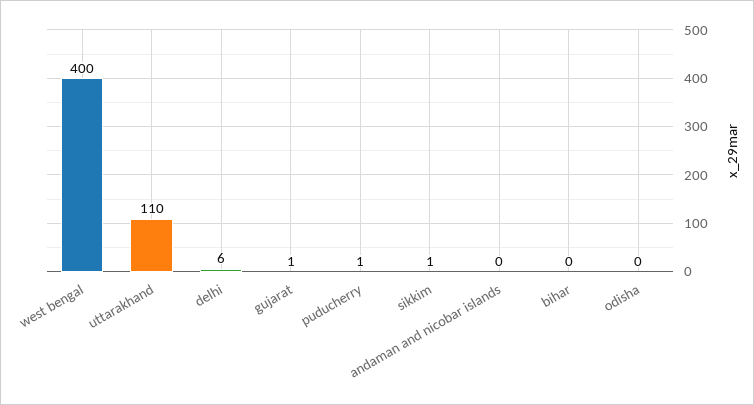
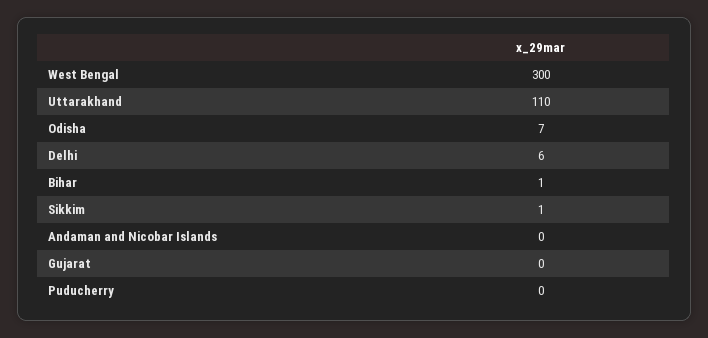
  {
-   "west bengal": 400,
+   "west bengal": 300,
    "uttarakhand": 110,
    "delhi": 6,
-   "gujarat": 1,
+   "gujarat": 0,
-   "puducherry": 1,
+   "puducherry": 0,
    "sikkim": 1,
    "andaman and nicobar islands": 0,
-   "bihar": 0,
+   "bihar": 1,
-   "odisha": 0
+   "odisha": 7
  }

